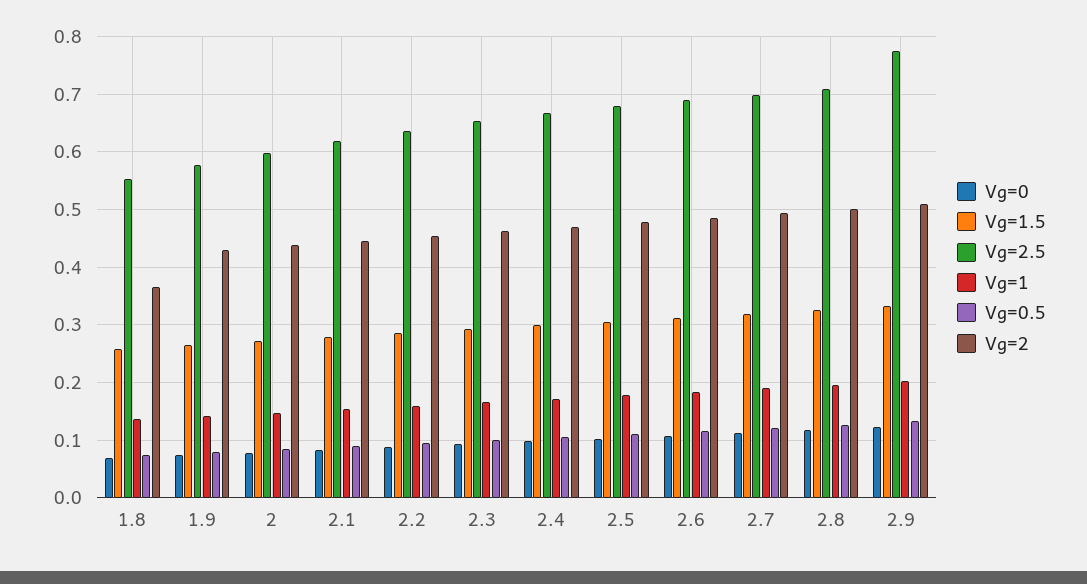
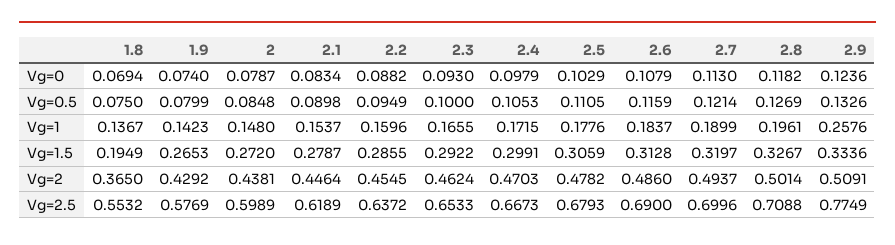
  {
    "Vg=0": {
      "1.8": 0.0694,
      "1.9": 0.074,
      "2": 0.0787,
      "2.1": 0.0834,
      "2.2": 0.0882,
      "2.3": 0.093,
      "2.4": 0.0979,
      "2.5": 0.1029,
      "2.6": 0.1079,
      "2.7": 0.113,
      "2.8": 0.1182,
      "2.9": 0.1236
    },
    "Vg=1.5": {
-     "1.8": 0.26,
+     "1.8": 0.1949,
      "1.9": 0.2653,
      "2": 0.272,
      "2.1": 0.2787,
      "2.2": 0.2855,
      "2.3": 0.2922,
      "2.4": 0.2991,
      "2.5": 0.3059,
      "2.6": 0.3128,
      "2.7": 0.3197,
      "2.8": 0.3267,
      "2.9": 0.3336
    },
    "Vg=2.5": {
      "1.8": 0.5532,
      "1.9": 0.5769,
      "2": 0.5989,
      "2.1": 0.6189,
      "2.2": 0.6372,
      "2.3": 0.6533,
      "2.4": 0.6673,
      "2.5": 0.6793,
      "2.6": 0.69,
      "2.7": 0.6996,
      "2.8": 0.7088,
      "2.9": 0.7749
    },
    "Vg=1": {
      "1.8": 0.1367,
      "1.9": 0.1423,
      "2": 0.148,
      "2.1": 0.1537,
      "2.2": 0.1596,
      "2.3": 0.1655,
      "2.4": 0.1715,
      "2.5": 0.1776,
      "2.6": 0.1837,
      "2.7": 0.1899,
      "2.8": 0.1961,
-     "2.9": 0.2
+     "2.9": 0.2576
    },
    "Vg=0.5": {
      "1.8": 0.075,
      "1.9": 0.0799,
      "2": 0.0848,
      "2.1": 0.0898,
      "2.2": 0.0949,
      "2.3": 0.1,
      "2.4": 0.1053,
      "2.5": 0.1105,
      "2.6": 0.1159,
      "2.7": 0.1214,
      "2.8": 0.1269,
      "2.9": 0.1326
    },
    "Vg=2": {
      "1.8": 0.365,
      "1.9": 0.4292,
      "2": 0.4381,
      "2.1": 0.4464,
      "2.2": 0.4545,
      "2.3": 0.4624,
      "2.4": 0.4703,
      "2.5": 0.4782,
      "2.6": 0.486,
      "2.7": 0.4937,
      "2.8": 0.5014,
      "2.9": 0.5091
    }
  }

